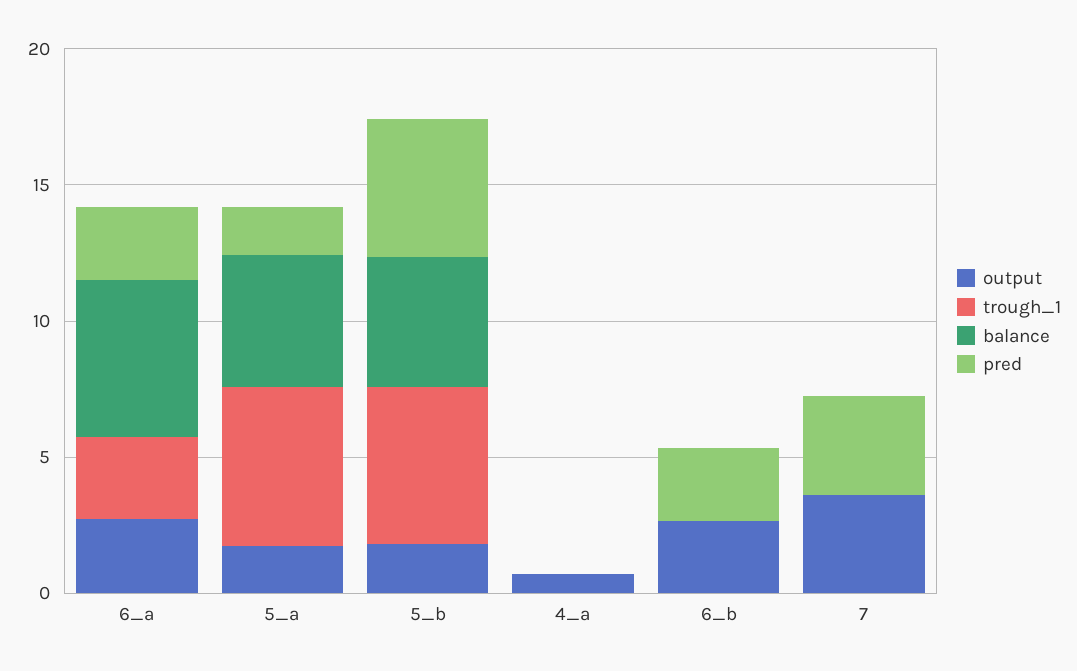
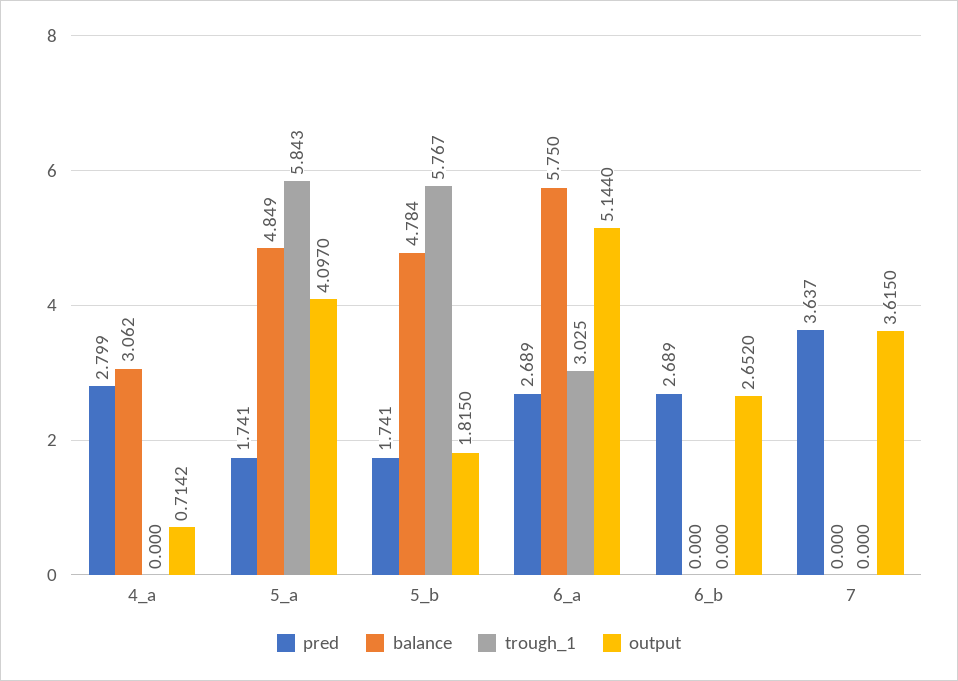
  {
    "output": {
-     "6_a": 3,
+     "6_a": 5.144,
-     "5_a": 2,
+     "5_a": 4.097,
      "5_b": 1.815,
      "4_a": 0.7142,
      "6_b": 2.652,
      "7": 3.615
    },
    "trough_1": {
      "6_a": 3.025,
      "5_a": 5.843,
      "5_b": 5.767,
      "4_a": 0,
      "6_b": 0,
      "7": 0
    },
    "balance": {
      "6_a": 5.75,
      "5_a": 4.849,
      "5_b": 4.784,
-     "4_a": 0,
+     "4_a": 3.062,
      "6_b": 0,
      "7": 0
    },
    "pred": {
      "6_a": 2.689,
      "5_a": 1.741,
-     "5_b": 5,
+     "5_b": 1.741,
-     "4_a": 0,
+     "4_a": 2.799,
      "6_b": 2.689,
      "7": 3.637
    }
  }

